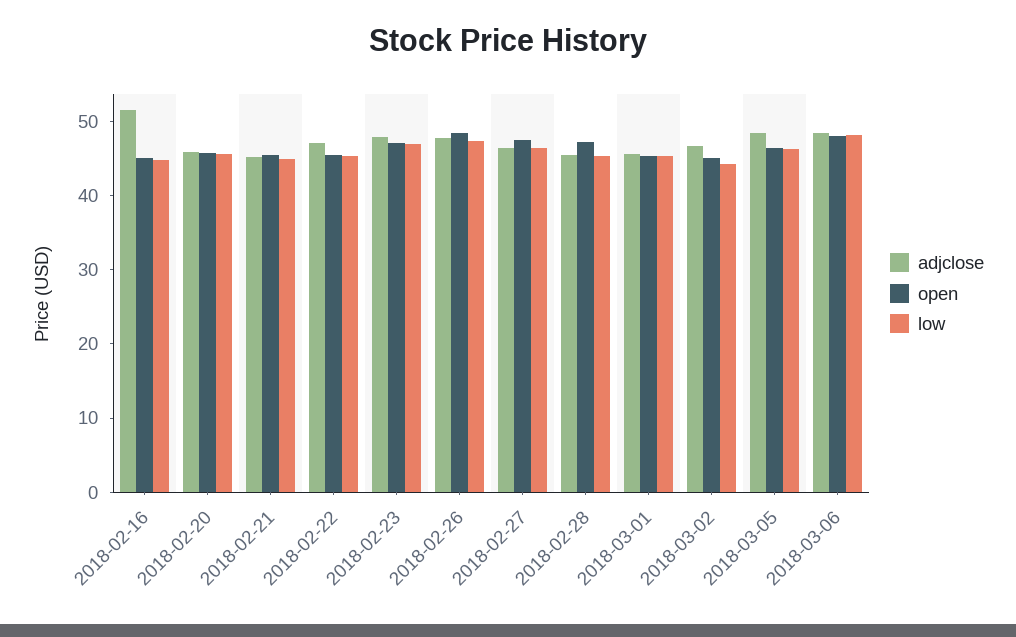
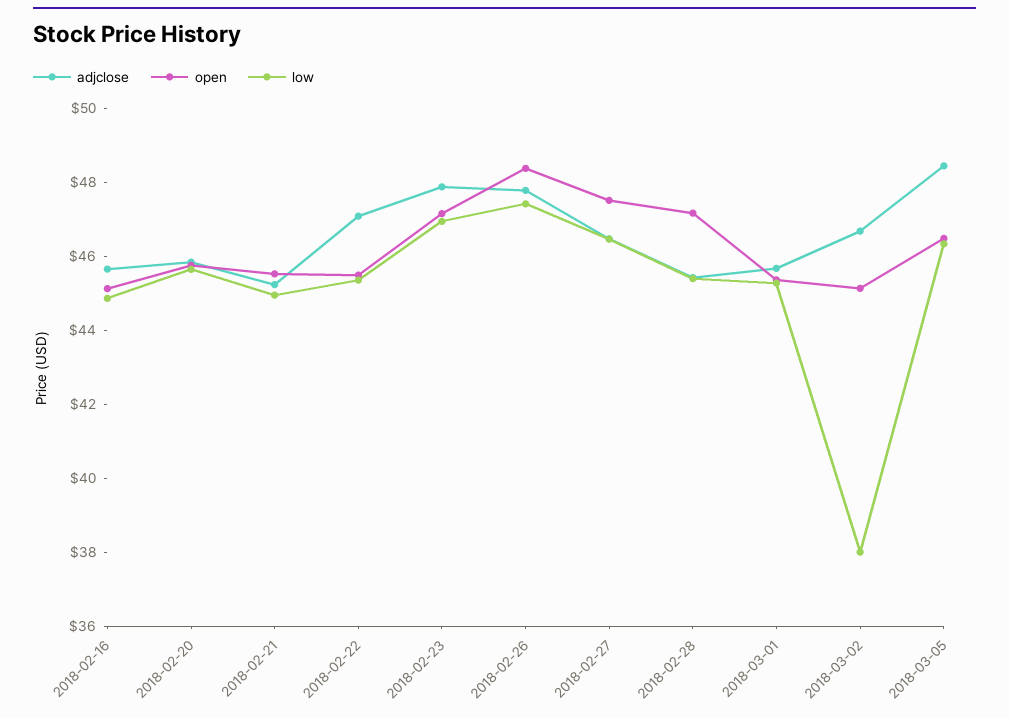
  {
    "adjclose": {
-     "2018-02-16": 52,
+     "2018-02-16": 45.5,
      "2018-02-20": 46,
      "2018-02-21": 45,
      "2018-02-22": 47,
      "2018-02-23": 48,
      "2018-02-26": 48,
      "2018-02-27": 46.5,
      "2018-02-28": 45.5,
      "2018-03-01": 45.5,
      "2018-03-02": 46.5,
-     "2018-03-05": 48.5,
+     "2018-03-05": 48.5
-     "2018-03-06": 48
    },
    "open": {
      "2018-02-16": 45,
      "2018-02-20": 46,
      "2018-02-21": 45.5,
      "2018-02-22": 45.5,
      "2018-02-23": 47,
      "2018-02-26": 48.5,
      "2018-02-27": 47.5,
      "2018-02-28": 47,
      "2018-03-01": 45.5,
      "2018-03-02": 45,
-     "2018-03-05": 46.5,
+     "2018-03-05": 46.5
-     "2018-03-06": 48
    },
    "low": {
      "2018-02-16": 45,
      "2018-02-20": 45.5,
      "2018-02-21": 45,
      "2018-02-22": 45.5,
      "2018-02-23": 47,
      "2018-02-26": 47.5,
      "2018-02-27": 46.5,
      "2018-02-28": 45.5,
      "2018-03-01": 45.5,
-     "2018-03-02": 44,
+     "2018-03-02": 38,
-     "2018-03-05": 46.5,
+     "2018-03-05": 46.5
-     "2018-03-06": 48
    }
  }

